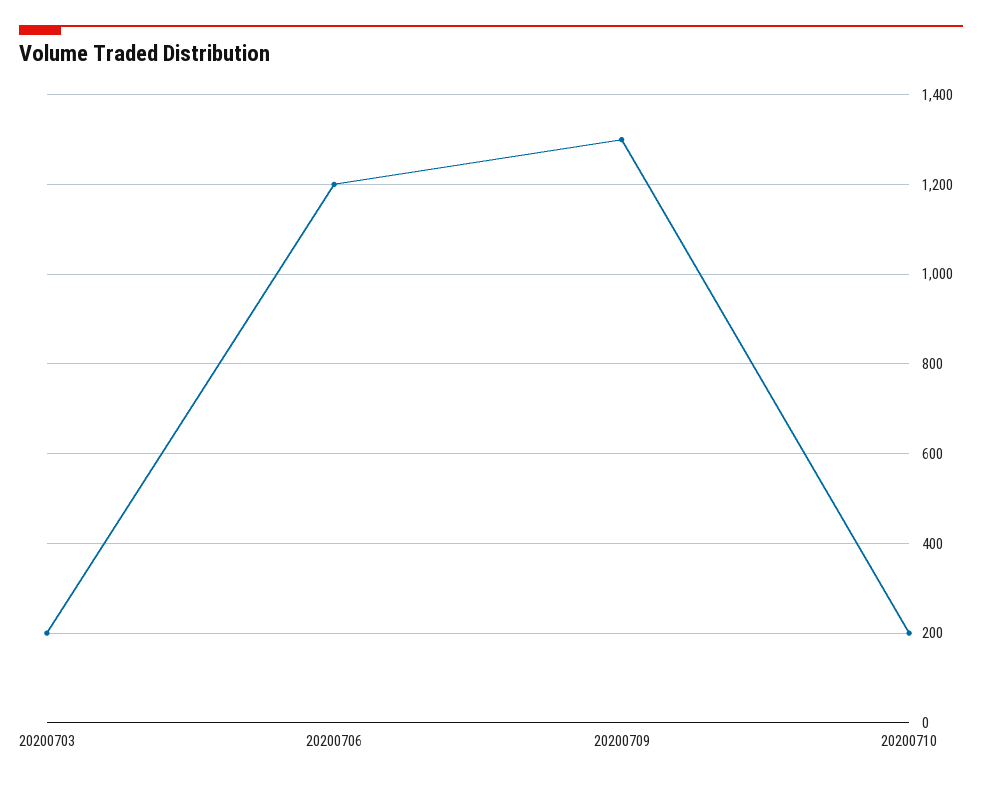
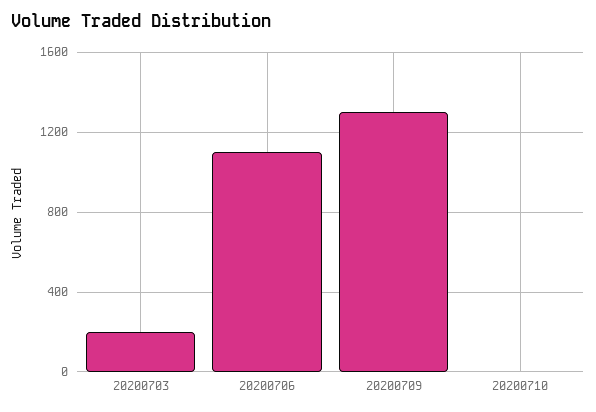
  {
    "20200703": 200,
-   "20200706": 1200,
+   "20200706": 1100,
    "20200709": 1300,
-   "20200710": 200
+   "20200710": 0
  }

